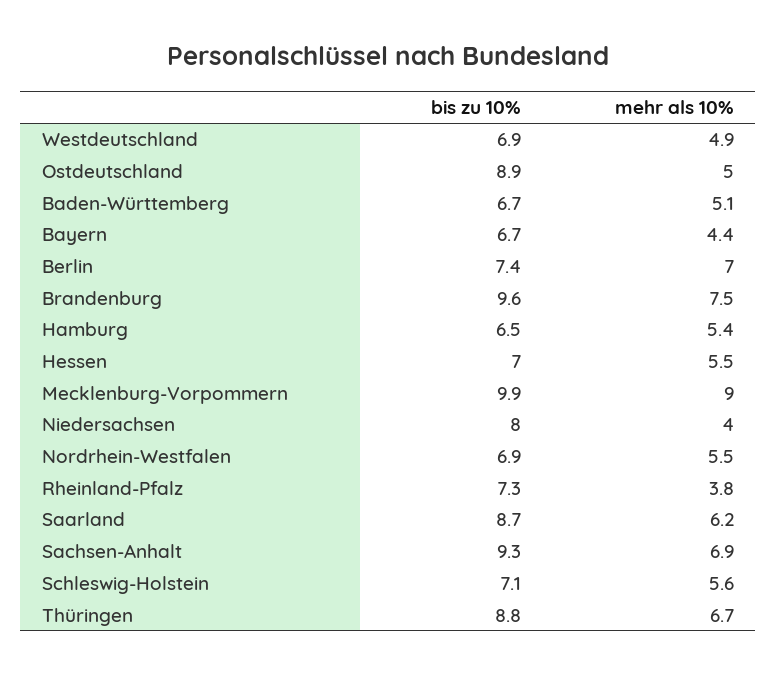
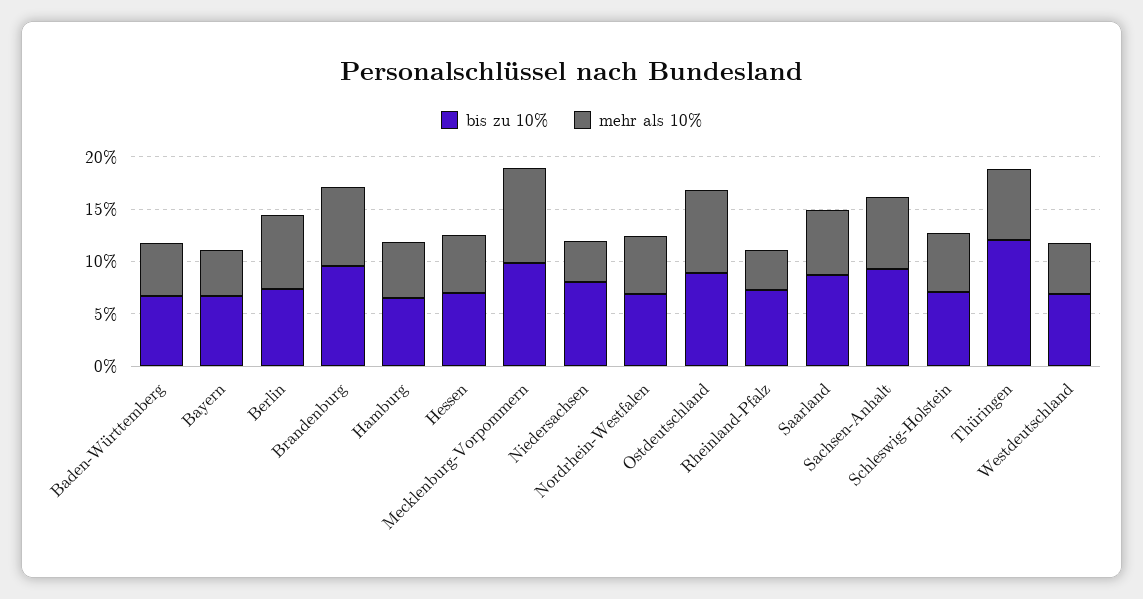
  {
    "bis zu 10%": {
      "Westdeutschland": 6.9,
      "Ostdeutschland": 8.9,
      "Baden-Württemberg": 6.7,
      "Bayern": 6.7,
      "Berlin": 7.4,
      "Brandenburg": 9.6,
      "Hamburg": 6.5,
      "Hessen": 7,
      "Mecklenburg-Vorpommern": 9.9,
      "Niedersachsen": 8,
      "Nordrhein-Westfalen": 6.9,
      "Rheinland-Pfalz": 7.3,
      "Saarland": 8.7,
      "Sachsen-Anhalt": 9.3,
      "Schleswig-Holstein": 7.1,
-     "Thüringen": 8.8
+     "Thüringen": 12
    },
    "mehr als 10%": {
      "Westdeutschland": 4.9,
-     "Ostdeutschland": 5,
+     "Ostdeutschland": 8,
      "Baden-Württemberg": 5.1,
      "Bayern": 4.4,
      "Berlin": 7,
      "Brandenburg": 7.5,
      "Hamburg": 5.4,
      "Hessen": 5.5,
      "Mecklenburg-Vorpommern": 9,
      "Niedersachsen": 4,
      "Nordrhein-Westfalen": 5.5,
      "Rheinland-Pfalz": 3.8,
      "Saarland": 6.2,
      "Sachsen-Anhalt": 6.9,
      "Schleswig-Holstein": 5.6,
      "Thüringen": 6.7
    }
  }

